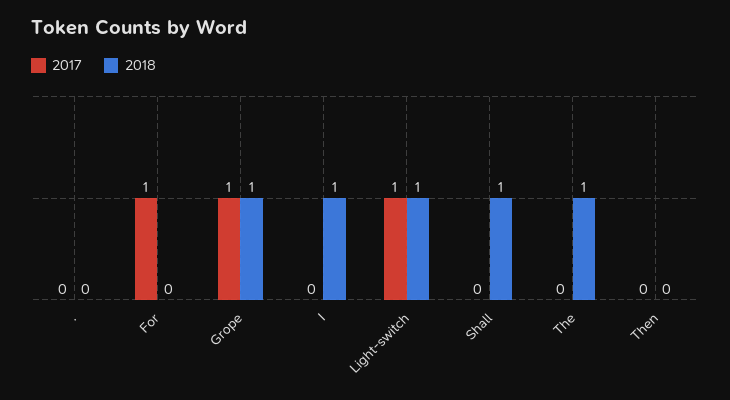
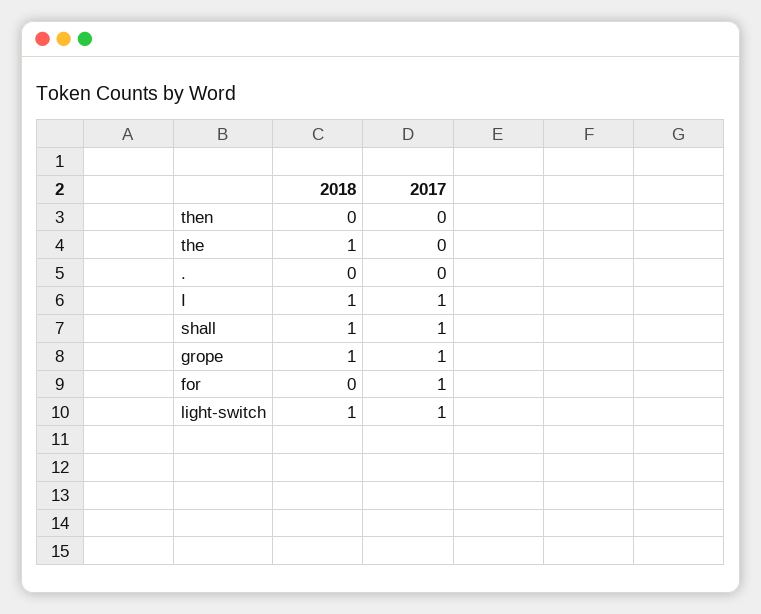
  {
    "2017": {
      ".": 0,
      "For": 1,
      "Grope": 1,
-     "I": 0,
+     "I": 1,
      "Light-switch": 1,
-     "Shall": 0,
+     "Shall": 1,
      "The": 0,
      "Then": 0
    },
    "2018": {
      ".": 0,
      "For": 0,
      "Grope": 1,
      "I": 1,
      "Light-switch": 1,
      "Shall": 1,
      "The": 1,
      "Then": 0
    }
  }

